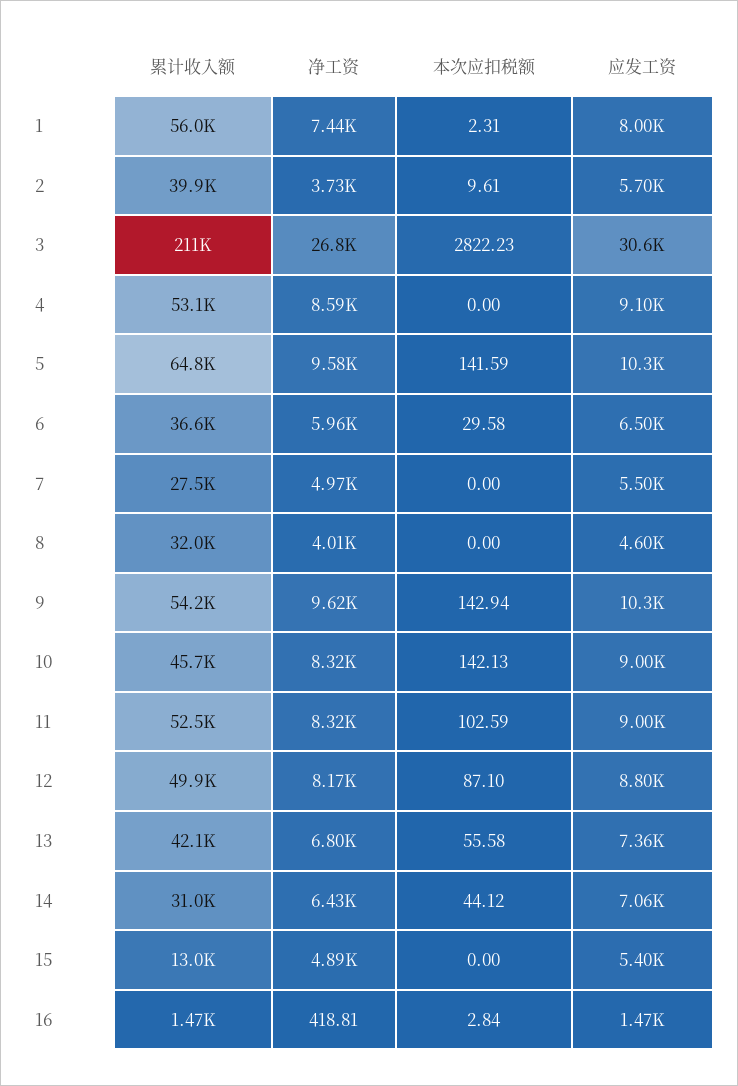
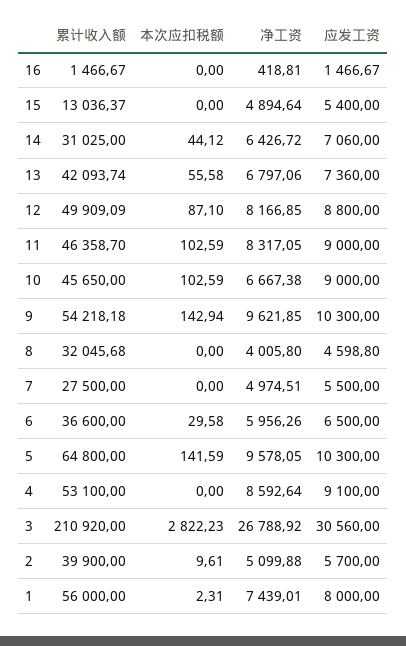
  {
    "累计收入额": {
      "1": 56000,
      "2": 39900,
      "3": 210920,
      "4": 53100,
      "5": 64800,
      "6": 36600,
      "7": 27500,
      "8": 32045.68,
      "9": 54218.18,
      "10": 45650,
-     "11": 52500,
+     "11": 46358.7,
      "12": 49909.09,
      "13": 42093.74,
      "14": 31025,
      "15": 13036.37,
      "16": 1466.67
    },
    "净工资": {
      "1": 7439.01,
-     "2": 3730,
+     "2": 5099.88,
      "3": 26788.92,
      "4": 8592.64,
      "5": 9578.05,
      "6": 5956.26,
      "7": 4974.51,
      "8": 4005.8,
      "9": 9621.85,
-     "10": 8320,
+     "10": 6667.38,
      "11": 8317.05,
      "12": 8166.85,
      "13": 6797.06,
      "14": 6426.72,
      "15": 4894.64,
      "16": 418.81
    },
    "本次应扣税额": {
      "1": 2.31,
      "2": 9.61,
      "3": 2822.23,
      "4": 0,
      "5": 141.59,
      "6": 29.58,
      "7": 0,
      "8": 0,
      "9": 142.94,
-     "10": 142.13,
+     "10": 102.59,
      "11": 102.59,
      "12": 87.1,
      "13": 55.58,
      "14": 44.12,
      "15": 0,
-     "16": 2.84
+     "16": 0
    },
    "应发工资": {
      "1": 8000,
      "2": 5700,
      "3": 30560,
      "4": 9100,
      "5": 10300,
      "6": 6500,
      "7": 5500,
      "8": 4598.8,
      "9": 10300,
      "10": 9000,
      "11": 9000,
      "12": 8800,
      "13": 7360,
      "14": 7060,
      "15": 5400,
      "16": 1466.67
    }
  }

